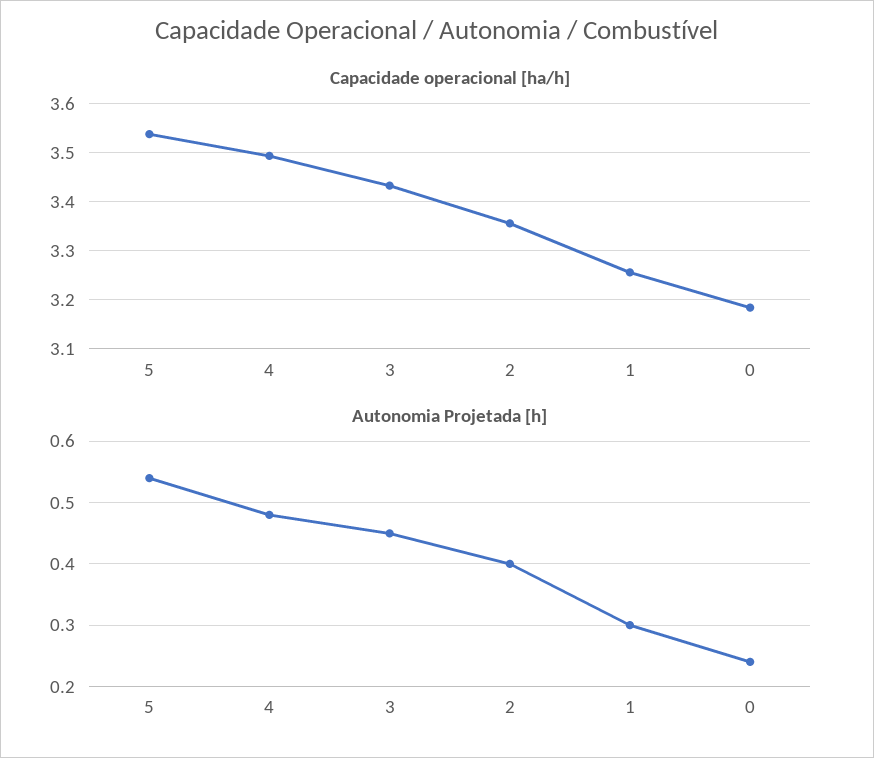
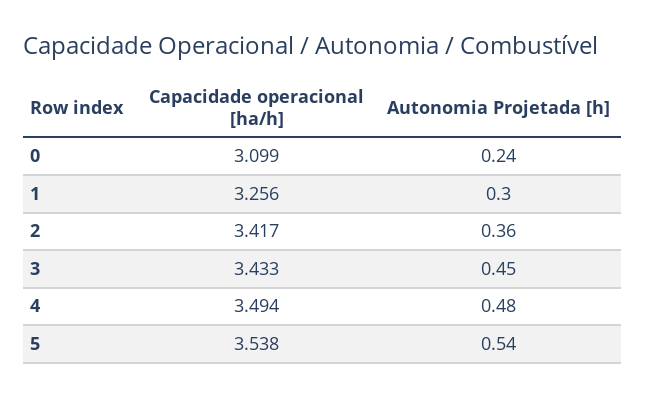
  {
    "Capacidade operacional [ha/h]": {
      "5": 3.538,
      "4": 3.494,
      "3": 3.433,
-     "2": 3.36,
+     "2": 3.417,
      "1": 3.256,
-     "0": 3.18
+     "0": 3.099
    },
    "Autonomia Projetada [h]": {
      "5": 0.54,
      "4": 0.48,
      "3": 0.45,
-     "2": 0.4,
+     "2": 0.36,
      "1": 0.3,
      "0": 0.24
    }
  }

